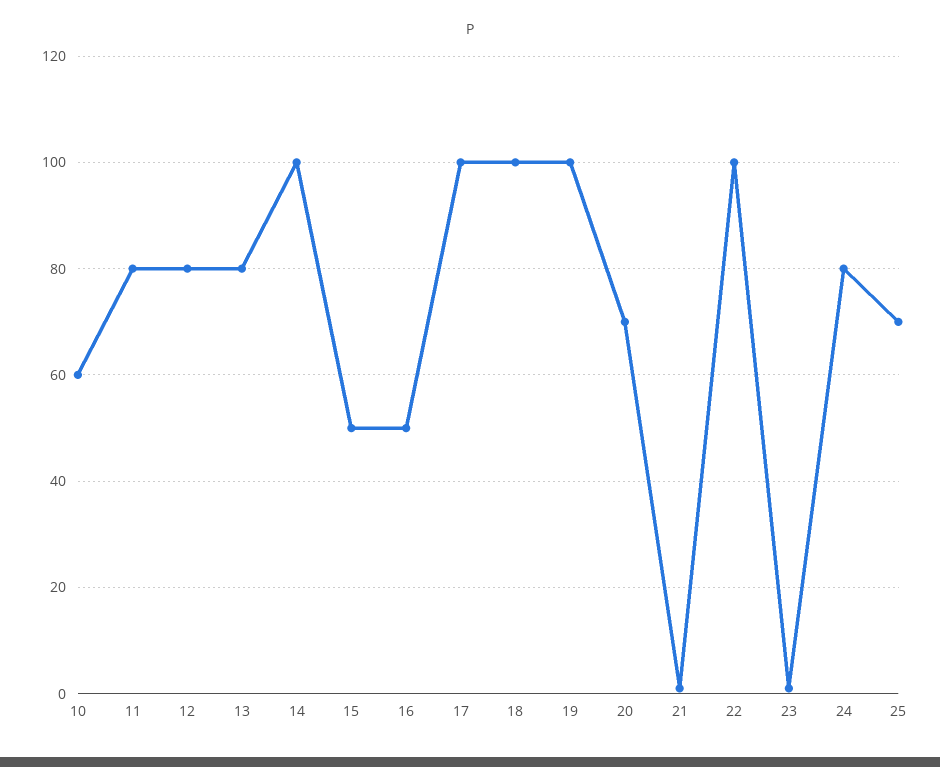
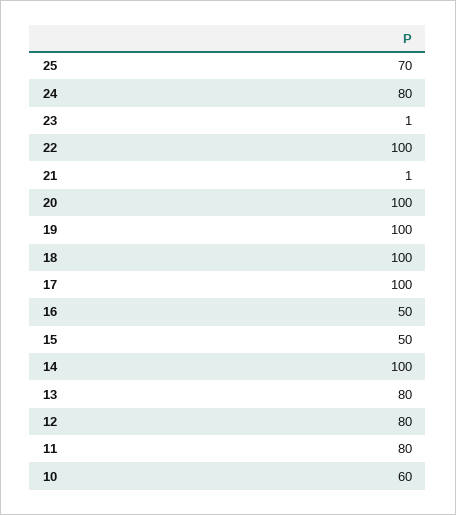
  {
    "10": 60,
    "11": 80,
    "12": 80,
    "13": 80,
    "14": 100,
    "15": 50,
    "16": 50,
    "17": 100,
    "18": 100,
    "19": 100,
-   "20": 70,
+   "20": 100,
    "21": 1,
    "22": 100,
    "23": 1,
    "24": 80,
    "25": 70
  }

